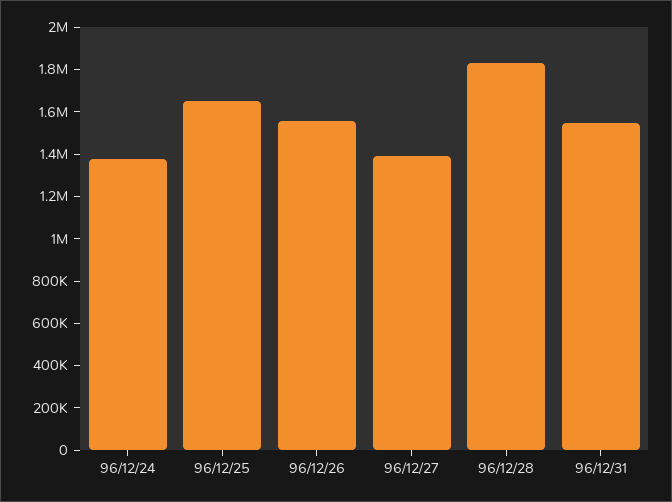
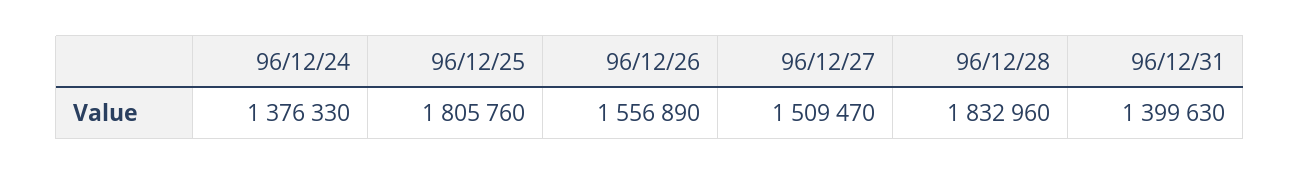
  {
    "96/12/24": 1376330,
-   "96/12/25": 1650000,
+   "96/12/25": 1805760,
    "96/12/26": 1556890,
-   "96/12/27": 1400000,
+   "96/12/27": 1509470,
    "96/12/28": 1832960,
-   "96/12/31": 1550000
+   "96/12/31": 1399630
  }

